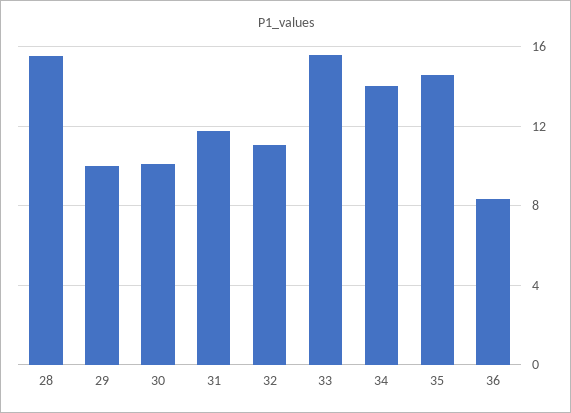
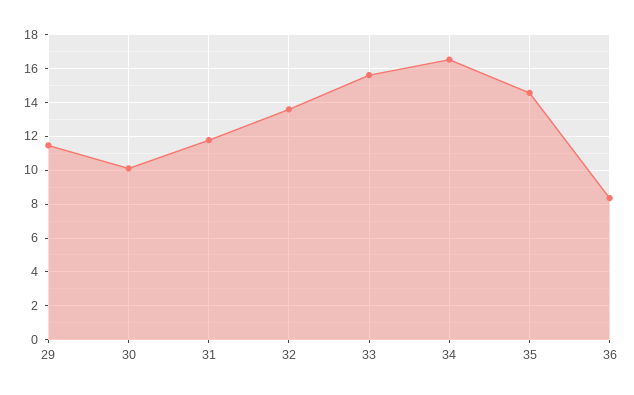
  {
-   "28": 15.5,
-   "29": 10,
+   "29": 11.5,
    "30": 10,
    "31": 12,
-   "32": 11,
+   "32": 13.5,
    "33": 15.5,
-   "34": 14,
+   "34": 16.5,
    "35": 14.5,
    "36": 8.5
  }

